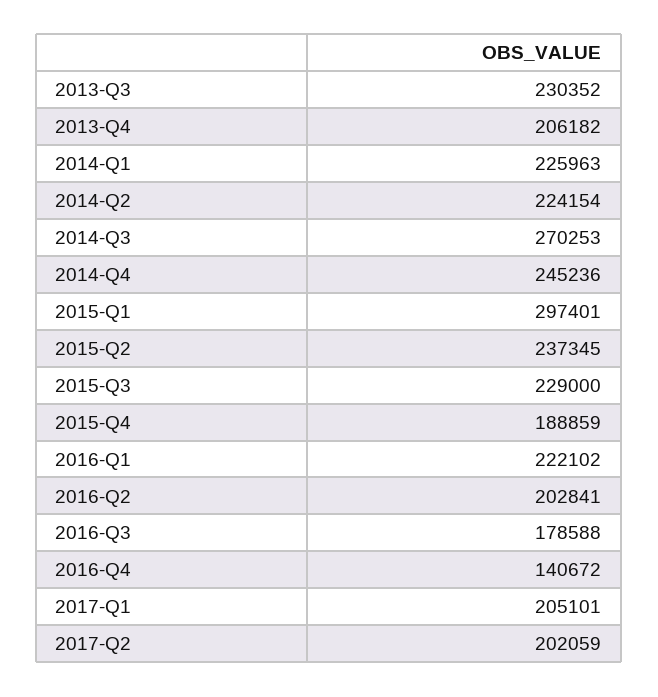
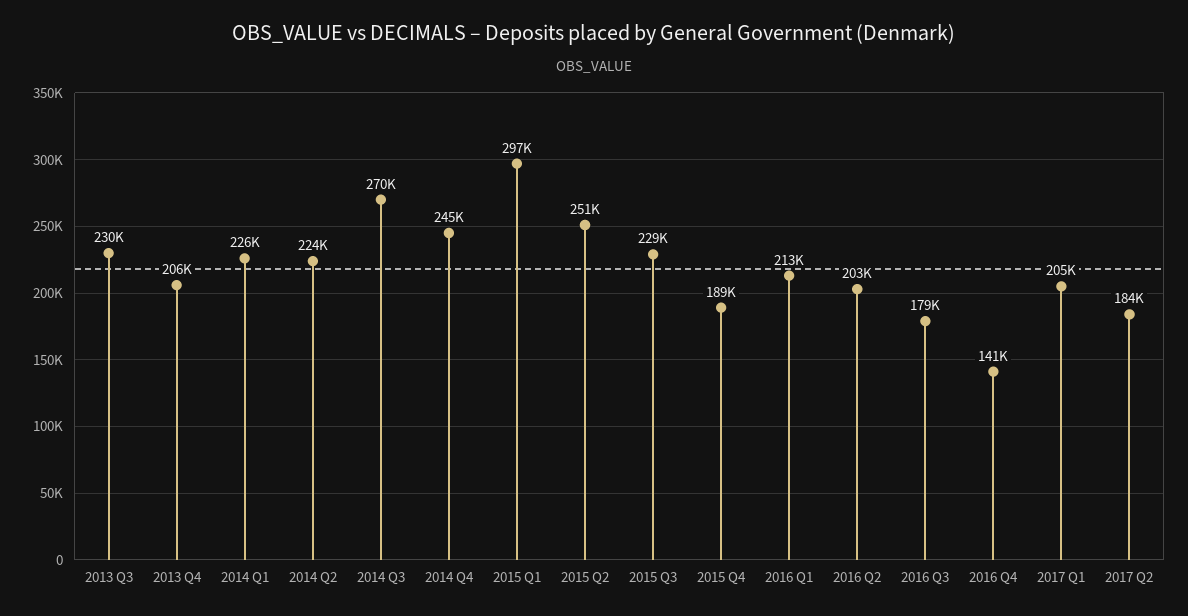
  {
    "2013-Q3": 230352,
    "2013-Q4": 206182,
    "2014-Q1": 225963,
    "2014-Q2": 224154,
    "2014-Q3": 270253,
    "2014-Q4": 245236,
    "2015-Q1": 297401,
-   "2015-Q2": 237345,
+   "2015-Q2": 251000,
    "2015-Q3": 229000,
    "2015-Q4": 188859,
-   "2016-Q1": 222102,
+   "2016-Q1": 213000,
    "2016-Q2": 202841,
    "2016-Q3": 178588,
    "2016-Q4": 140672,
    "2017-Q1": 205101,
-   "2017-Q2": 202059
+   "2017-Q2": 184000
  }

